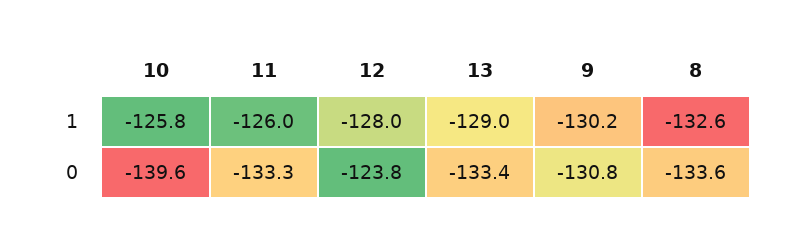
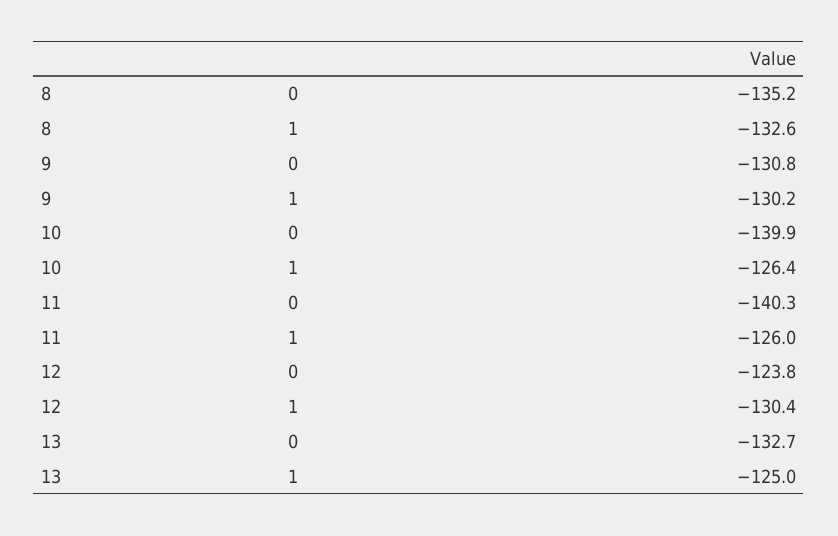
  {
    "10": {
-     "1": -125.8,
+     "1": -126.4,
-     "0": -139.6
+     "0": -139.9
    },
    "11": {
      "1": -126,
-     "0": -133.3
+     "0": -140.3
    },
    "12": {
-     "1": -128,
+     "1": -130.4,
      "0": -123.8
    },
    "13": {
-     "1": -129,
+     "1": -125,
-     "0": -133.4
+     "0": -132.7
    },
    "9": {
      "1": -130.2,
      "0": -130.8
    },
    "8": {
      "1": -132.6,
-     "0": -133.6
+     "0": -135.2
    }
  }

